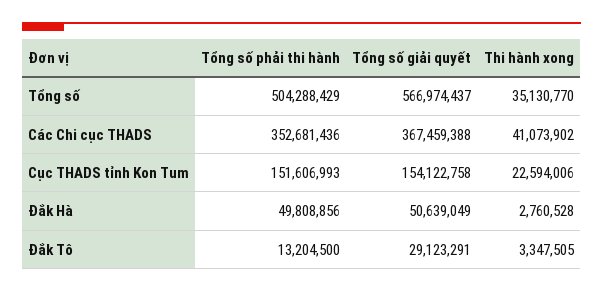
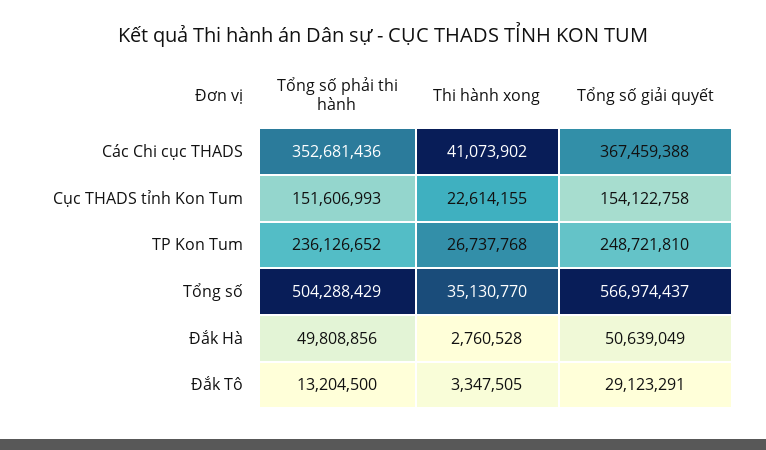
  {
    "Tổng số phải thi hành": {
      "Tổng số": 504288429,
      "Các Chi cục THADS": 352681436,
      "Cục THADS tỉnh Kon Tum": 151606993,
      "Đắk Hà": 49808856,
-     "Đắk Tô": 13204500
+     "Đắk Tô": 13204500,
+     "TP Kon Tum": 236126652
    },
    "Tổng số giải quyết": {
      "Tổng số": 566974437,
      "Các Chi cục THADS": 367459388,
      "Cục THADS tỉnh Kon Tum": 154122758,
      "Đắk Hà": 50639049,
-     "Đắk Tô": 29123291
+     "Đắk Tô": 29123291,
+     "TP Kon Tum": 248721810
    },
    "Thi hành xong": {
      "Tổng số": 35130770,
      "Các Chi cục THADS": 41073902,
-     "Cục THADS tỉnh Kon Tum": 22594006,
+     "Cục THADS tỉnh Kon Tum": 22614155,
      "Đắk Hà": 2760528,
-     "Đắk Tô": 3347505
+     "Đắk Tô": 3347505,
+     "TP Kon Tum": 26737768
    }
  }

